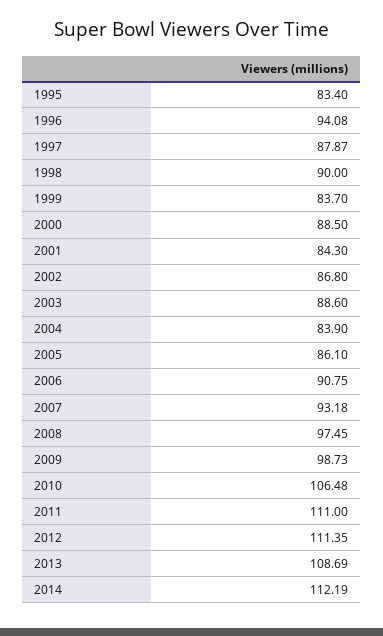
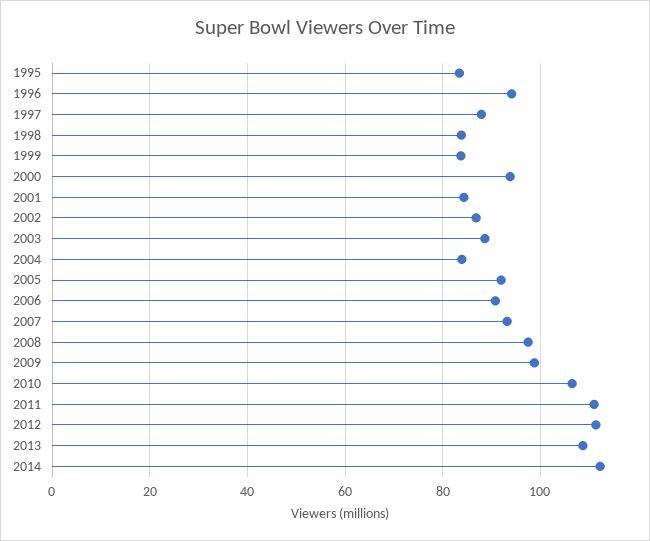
  {
    "1995": 83.4,
    "1996": 94.08,
    "1997": 87.87,
-   "1998": 90,
+   "1998": 84,
    "1999": 83.7,
-   "2000": 88.5,
+   "2000": 94,
    "2001": 84.3,
    "2002": 86.8,
    "2003": 88.6,
    "2004": 83.9,
-   "2005": 86.1,
+   "2005": 92,
    "2006": 90.75,
    "2007": 93.18,
    "2008": 97.45,
    "2009": 98.73,
    "2010": 106.48,
    "2011": 111,
    "2012": 111.35,
    "2013": 108.69,
    "2014": 112.19
  }

